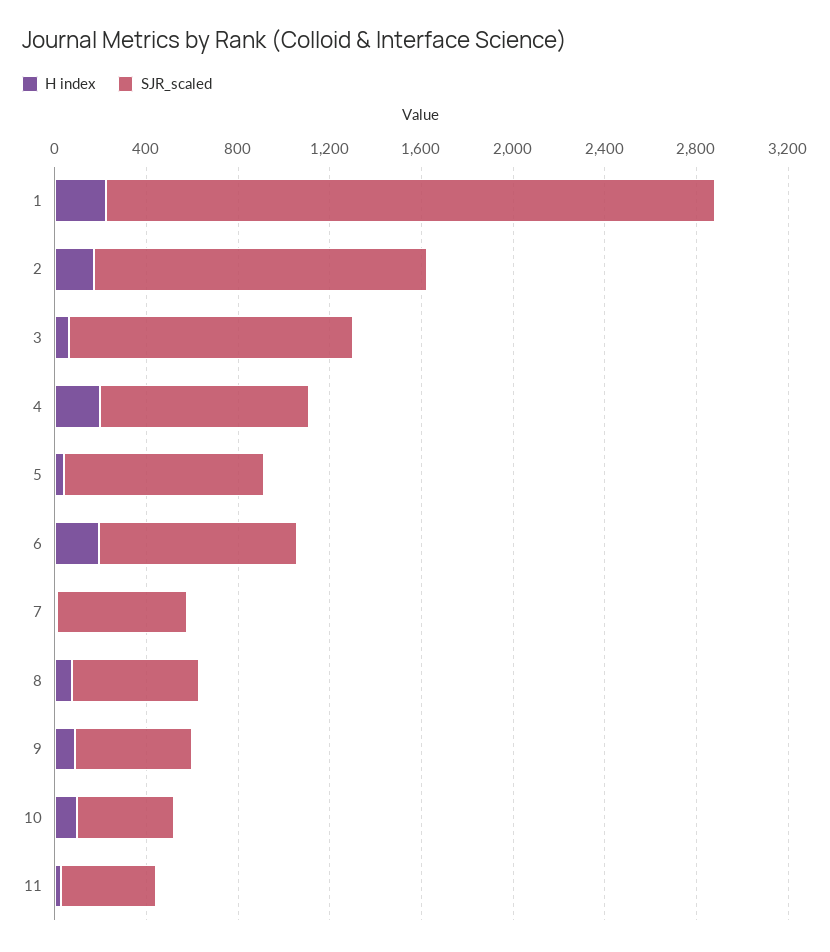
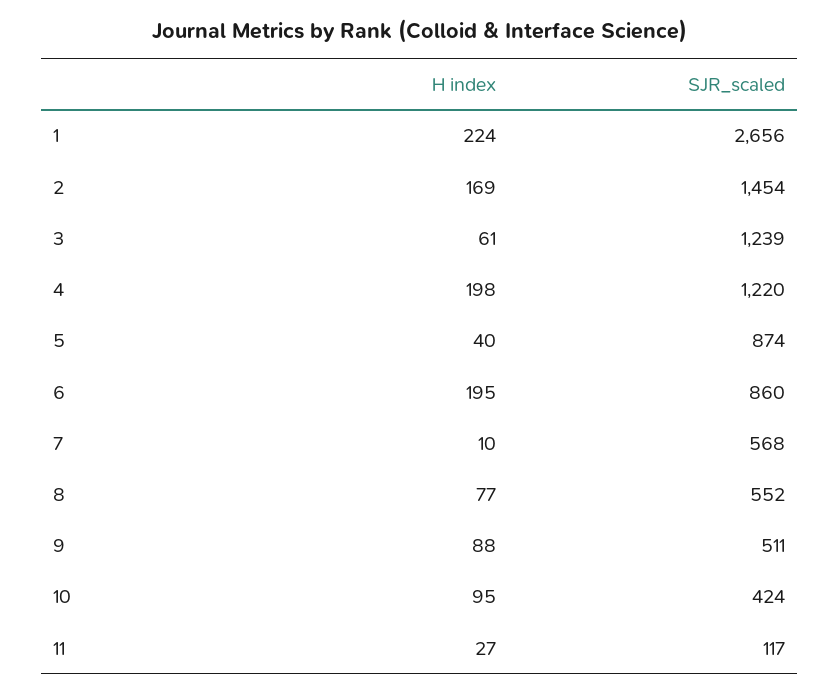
  {
    "H index": {
      "1": 224,
      "2": 169,
      "3": 61,
      "4": 198,
      "5": 40,
      "6": 195,
      "7": 10,
      "8": 77,
      "9": 88,
      "10": 95,
      "11": 27
    },
    "SJR_scaled": {
      "1": 2656,
      "2": 1454,
      "3": 1239,
-     "4": 900,
+     "4": 1220,
      "5": 874,
      "6": 860,
      "7": 568,
      "8": 552,
      "9": 511,
      "10": 424,
-     "11": 400
+     "11": 117
    }
  }

